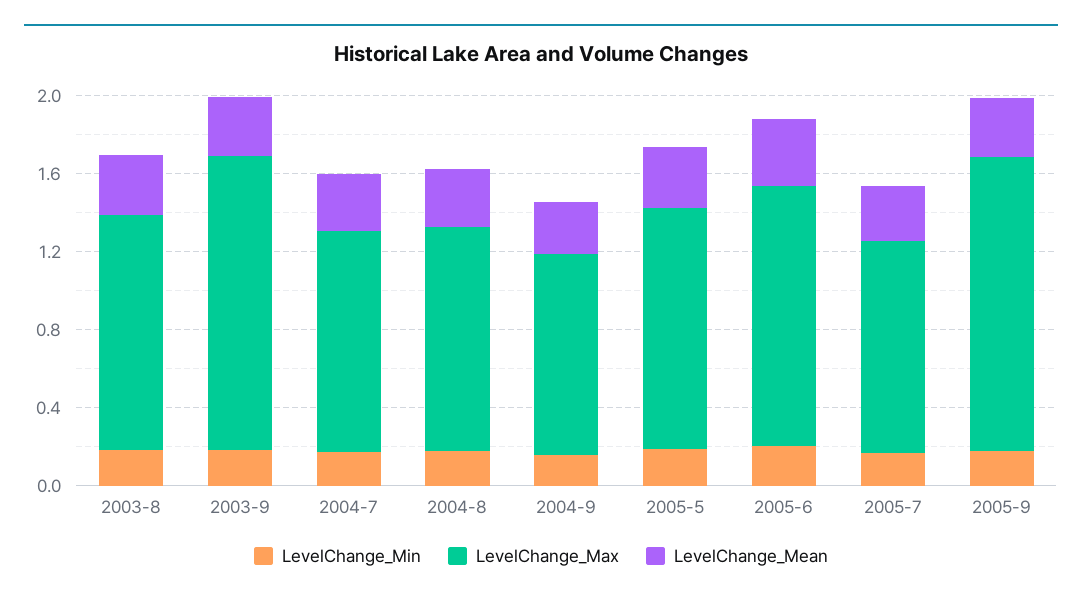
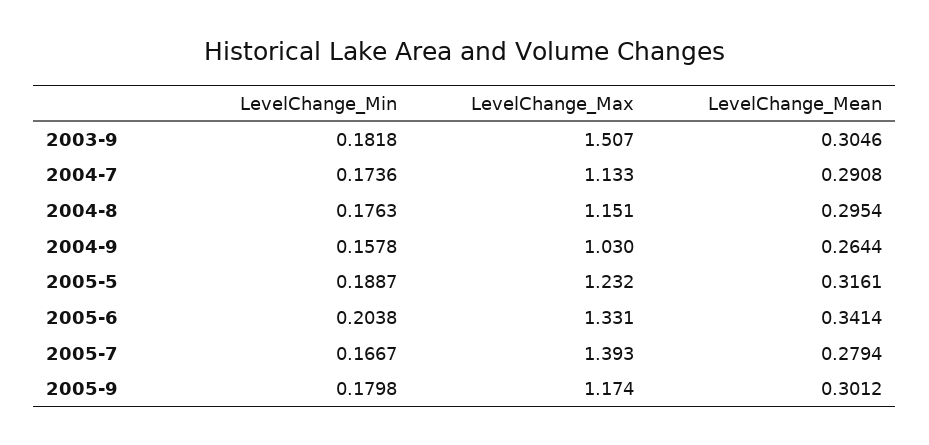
  {
    "LevelChange_Min": {
-     "2003-8": 0.2,
      "2003-9": 0.1818,
      "2004-7": 0.1736,
      "2004-8": 0.1763,
      "2004-9": 0.1578,
      "2005-5": 0.1887,
      "2005-6": 0.2038,
      "2005-7": 0.1667,
      "2005-9": 0.1798
    },
    "LevelChange_Max": {
-     "2003-8": 1.2,
      "2003-9": 1.507,
      "2004-7": 1.133,
      "2004-8": 1.151,
      "2004-9": 1.03,
      "2005-5": 1.232,
      "2005-6": 1.331,
-     "2005-7": 1.1,
+     "2005-7": 1.393,
-     "2005-9": 1.5
+     "2005-9": 1.174
    },
    "LevelChange_Mean": {
-     "2003-8": 0.3,
      "2003-9": 0.3046,
      "2004-7": 0.2908,
      "2004-8": 0.2954,
      "2004-9": 0.2644,
      "2005-5": 0.3161,
      "2005-6": 0.3414,
      "2005-7": 0.2794,
      "2005-9": 0.3012
    }
  }

